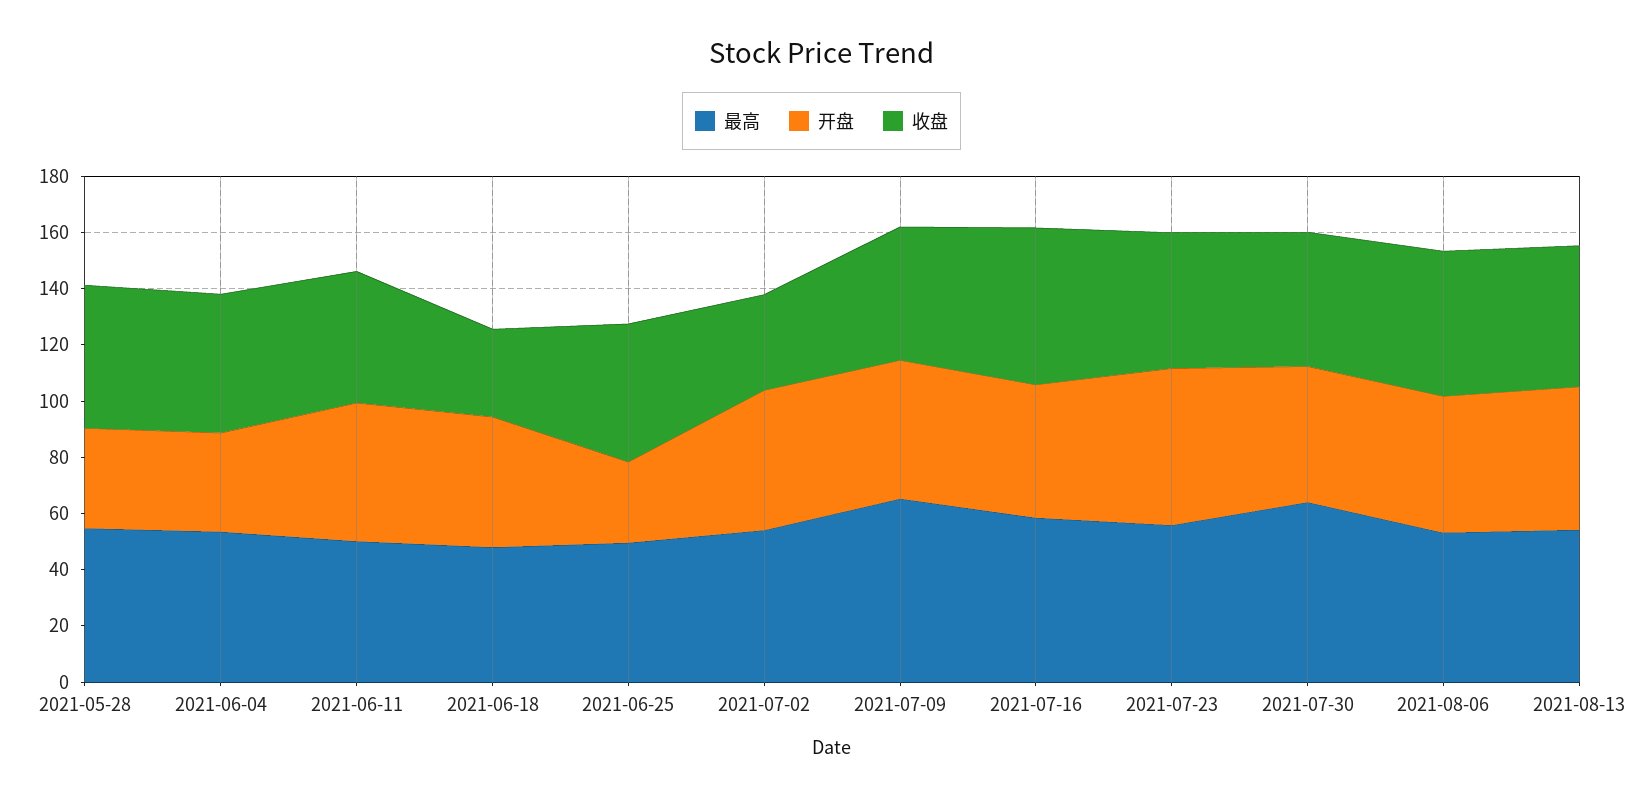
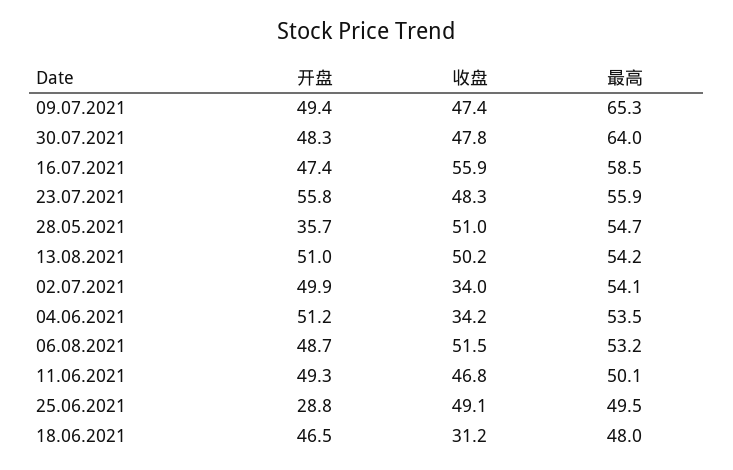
  {
    "最高": {
      "2021-05-28": 54.7,
      "2021-06-04": 53.5,
      "2021-06-11": 50.1,
      "2021-06-18": 48,
      "2021-06-25": 49.5,
      "2021-07-02": 54.1,
      "2021-07-09": 65.3,
      "2021-07-16": 58.5,
      "2021-07-23": 55.9,
      "2021-07-30": 64,
      "2021-08-06": 53.2,
      "2021-08-13": 54.2
    },
    "开盘": {
      "2021-05-28": 35.7,
-     "2021-06-04": 35,
+     "2021-06-04": 51.2,
      "2021-06-11": 49.3,
      "2021-06-18": 46.5,
      "2021-06-25": 28.8,
      "2021-07-02": 49.9,
      "2021-07-09": 49.4,
      "2021-07-16": 47.4,
      "2021-07-23": 55.8,
      "2021-07-30": 48.3,
      "2021-08-06": 48.7,
      "2021-08-13": 51
    },
    "收盘": {
      "2021-05-28": 51,
-     "2021-06-04": 50,
+     "2021-06-04": 34.2,
      "2021-06-11": 46.8,
      "2021-06-18": 31.2,
      "2021-06-25": 49.1,
      "2021-07-02": 34,
      "2021-07-09": 47.4,
      "2021-07-16": 55.9,
      "2021-07-23": 48.3,
      "2021-07-30": 47.8,
      "2021-08-06": 51.5,
      "2021-08-13": 50.2
    }
  }

